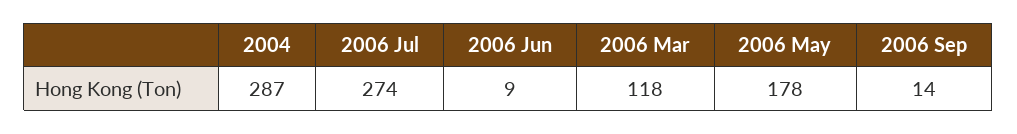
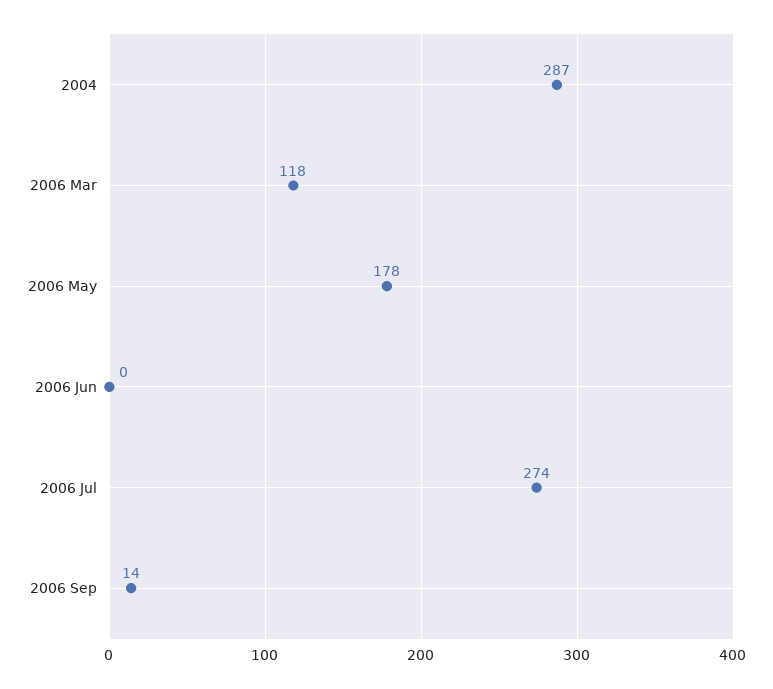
  {
    "2004": 287,
    "2006 Jul": 274,
-   "2006 Jun": 9,
+   "2006 Jun": 0,
    "2006 Mar": 118,
    "2006 May": 178,
    "2006 Sep": 14
  }

